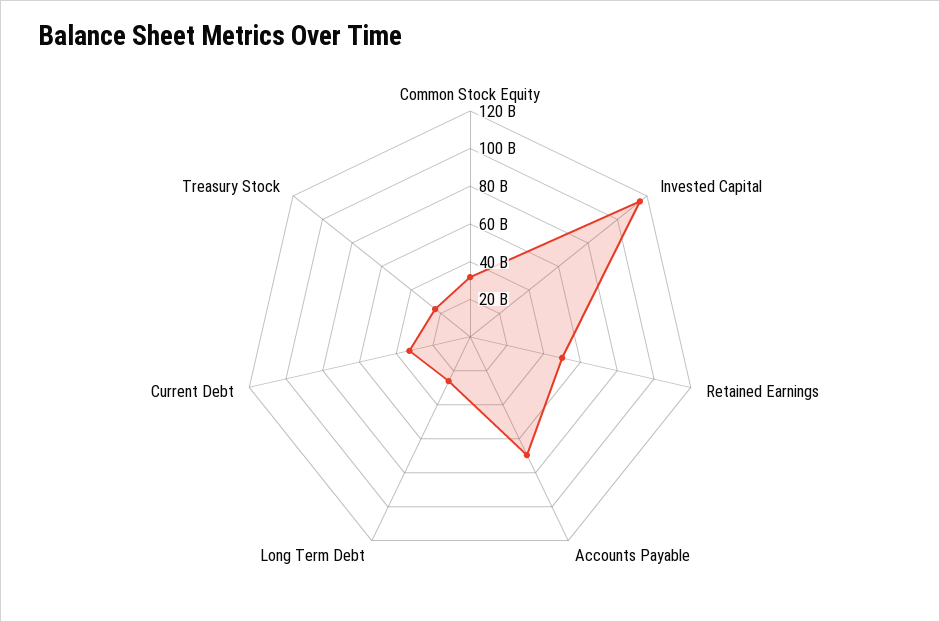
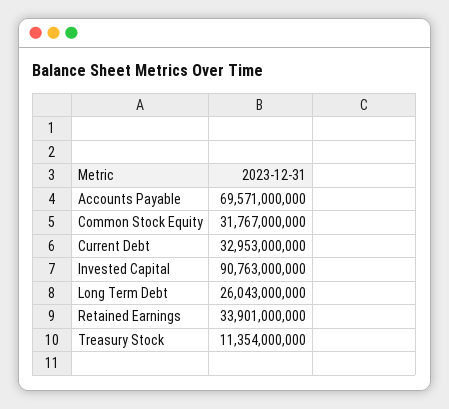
  {
    "Common Stock Equity": 31767000000,
-   "Invested Capital": 115000000000,
+   "Invested Capital": 90763000000,
-   "Retained Earnings": 50000000000,
+   "Retained Earnings": 33901000000,
    "Accounts Payable": 69571000000,
    "Long Term Debt": 26043000000,
    "Current Debt": 32953000000,
-   "Treasury Stock": 25000000000
+   "Treasury Stock": 11354000000
  }

